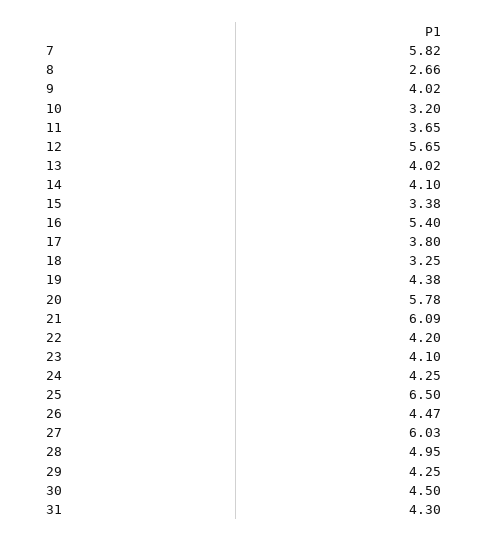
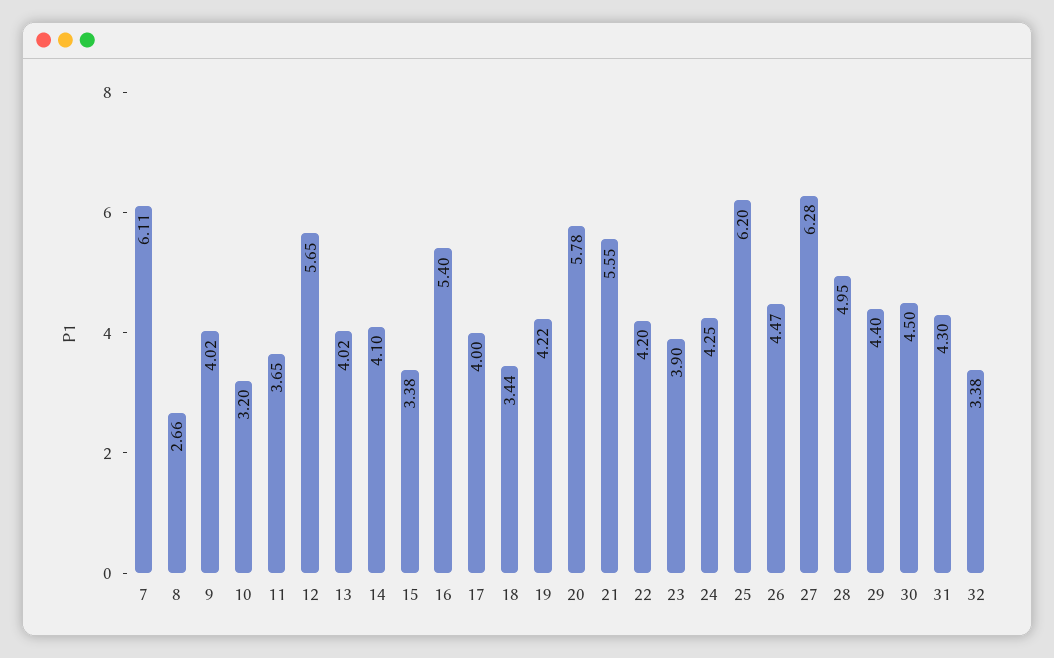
  {
-   "7": 5.82,
+   "7": 6.11,
    "8": 2.66,
    "9": 4.02,
    "10": 3.2,
    "11": 3.65,
    "12": 5.65,
    "13": 4.02,
    "14": 4.1,
    "15": 3.38,
    "16": 5.4,
-   "17": 3.8,
+   "17": 4,
-   "18": 3.25,
+   "18": 3.44,
-   "19": 4.38,
+   "19": 4.22,
    "20": 5.78,
-   "21": 6.09,
+   "21": 5.55,
    "22": 4.2,
-   "23": 4.1,
+   "23": 3.9,
    "24": 4.25,
-   "25": 6.5,
+   "25": 6.2,
    "26": 4.47,
-   "27": 6.03,
+   "27": 6.28,
    "28": 4.95,
-   "29": 4.25,
+   "29": 4.4,
    "30": 4.5,
-   "31": 4.3
+   "31": 4.3,
+   "32": 3.38
  }

